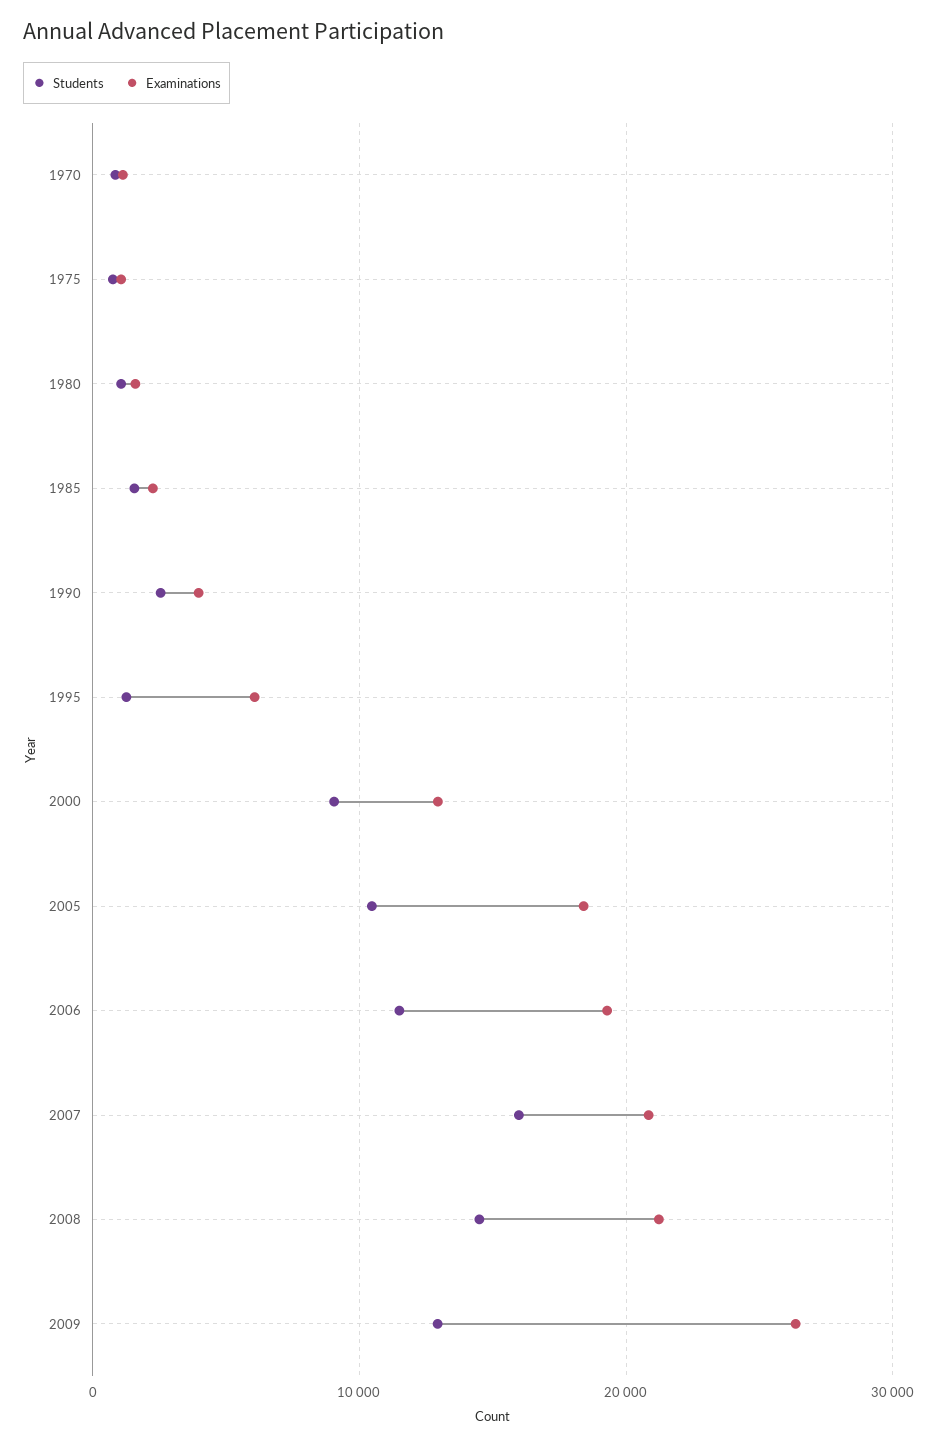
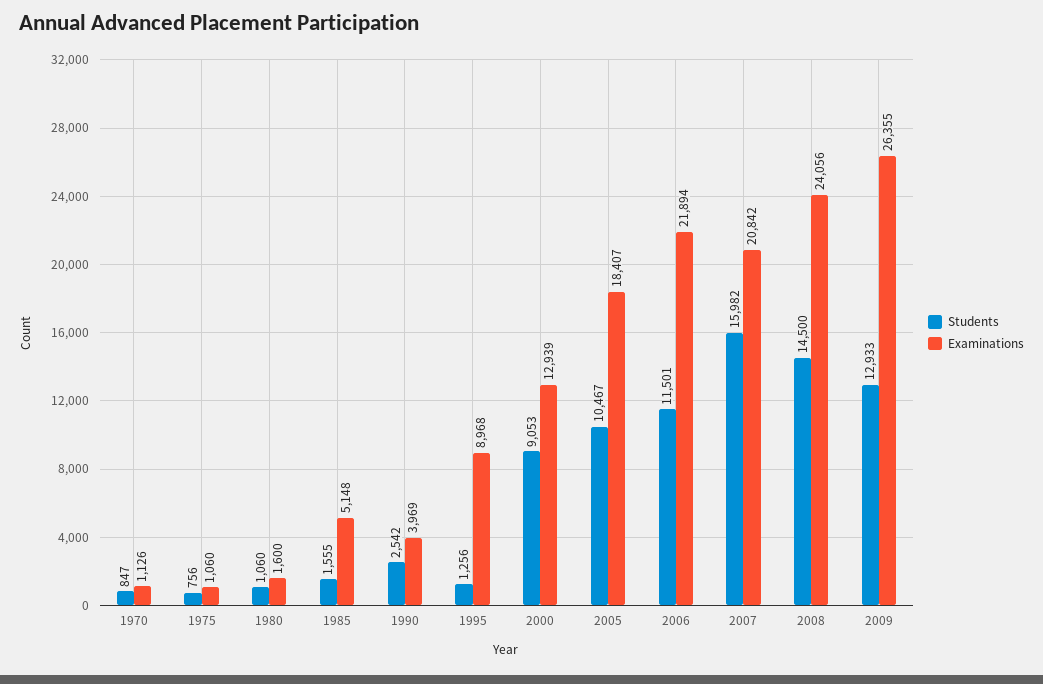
  {
    "Students": {
      "1970": 847,
      "1975": 756,
      "1980": 1060,
      "1985": 1555,
      "1990": 2542,
      "1995": 1256,
      "2000": 9053,
      "2005": 10467,
      "2006": 11501,
      "2007": 15982,
      "2008": 14500,
      "2009": 12933
    },
    "Examinations": {
      "1970": 1126,
      "1975": 1060,
      "1980": 1600,
-     "1985": 2000,
+     "1985": 5148,
      "1990": 3969,
-     "1995": 6000,
+     "1995": 8968,
      "2000": 12939,
      "2005": 18407,
-     "2006": 19000,
+     "2006": 21894,
      "2007": 20842,
-     "2008": 21000,
+     "2008": 24056,
      "2009": 26355
    }
  }

